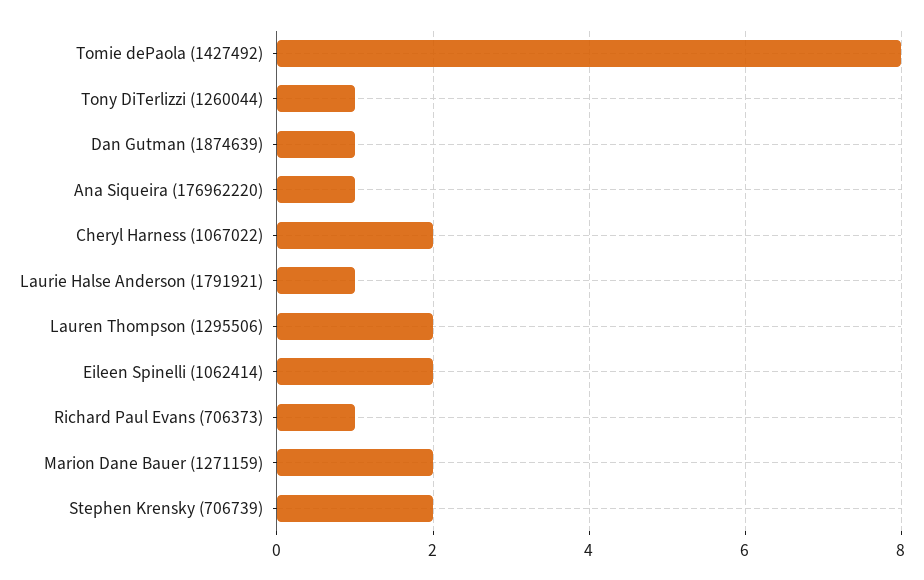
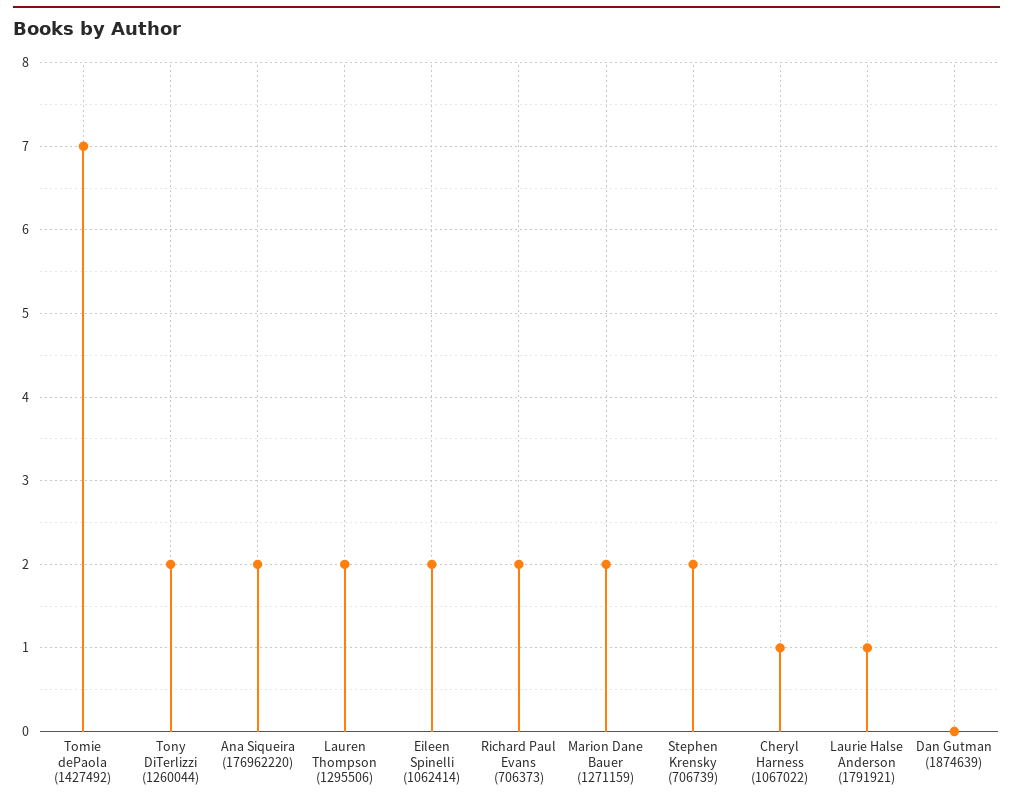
  {
-   "Tomie dePaola (1427492)": 8,
+   "Tomie dePaola (1427492)": 7,
-   "Tony DiTerlizzi (1260044)": 1,
+   "Tony DiTerlizzi (1260044)": 2,
-   "Dan Gutman (1874639)": 1,
+   "Dan Gutman (1874639)": 0,
-   "Ana Siqueira (176962220)": 1,
+   "Ana Siqueira (176962220)": 2,
-   "Cheryl Harness (1067022)": 2,
+   "Cheryl Harness (1067022)": 1,
    "Laurie Halse Anderson (1791921)": 1,
    "Lauren Thompson (1295506)": 2,
    "Eileen Spinelli (1062414)": 2,
-   "Richard Paul Evans (706373)": 1,
+   "Richard Paul Evans (706373)": 2,
    "Marion Dane Bauer (1271159)": 2,
    "Stephen Krensky (706739)": 2
  }

